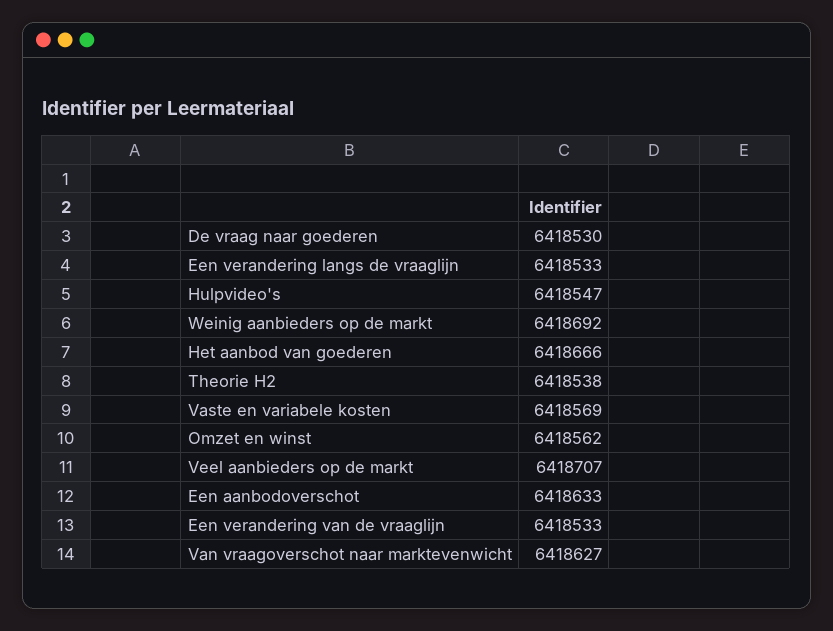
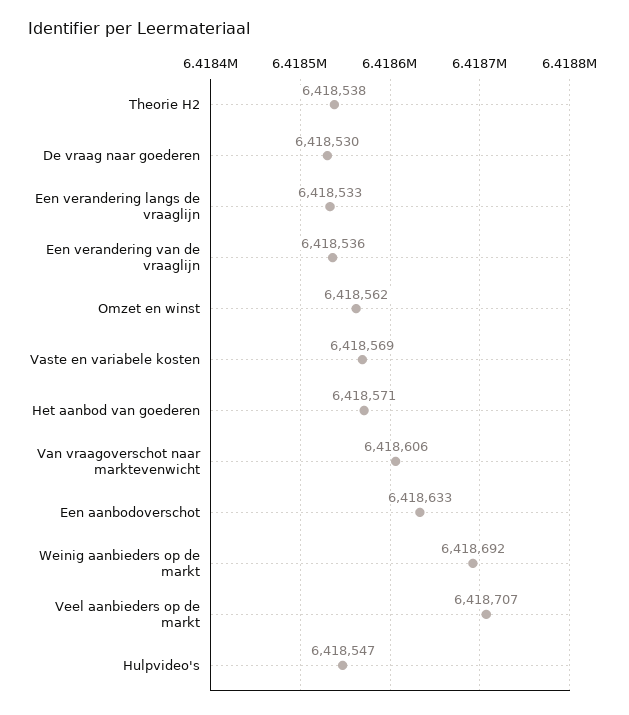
  {
    "De vraag naar goederen": 6418530,
    "Een verandering langs de vraaglijn": 6418533,
    "Hulpvideo's": 6418547,
    "Weinig aanbieders op de markt": 6418692,
-   "Het aanbod van goederen": 6418666,
+   "Het aanbod van goederen": 6418571,
    "Theorie H2": 6418538,
    "Vaste en variabele kosten": 6418569,
    "Omzet en winst": 6418562,
    "Veel aanbieders op de markt": 6418707,
    "Een aanbodoverschot": 6418633,
-   "Een verandering van de vraaglijn": 6418533,
+   "Een verandering van de vraaglijn": 6418536,
-   "Van vraagoverschot naar marktevenwicht": 6418627
+   "Van vraagoverschot naar marktevenwicht": 6418606
  }

